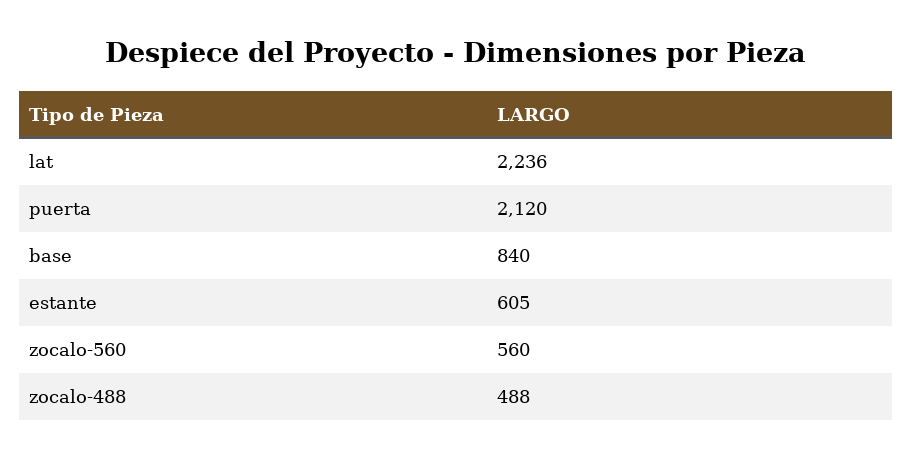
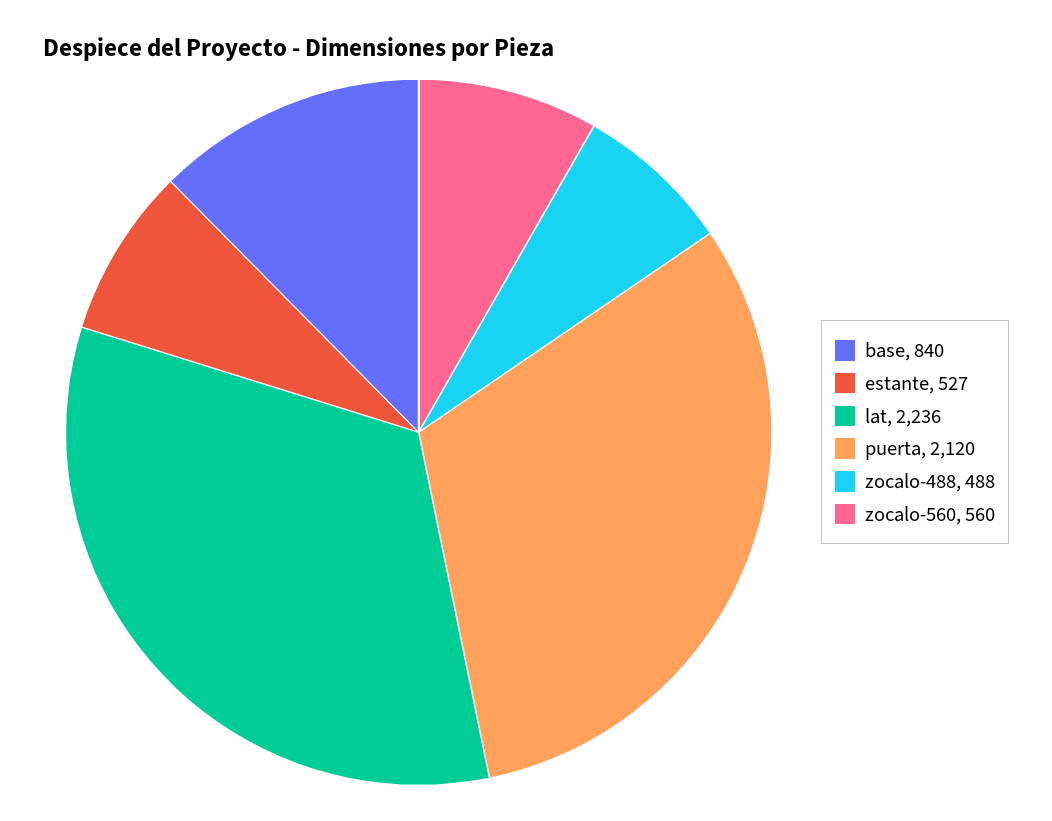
  {
    "lat": 2236,
    "puerta": 2120,
    "base": 840,
-   "estante": 605,
+   "estante": 527,
    "zocalo-560": 560,
    "zocalo-488": 488
  }

